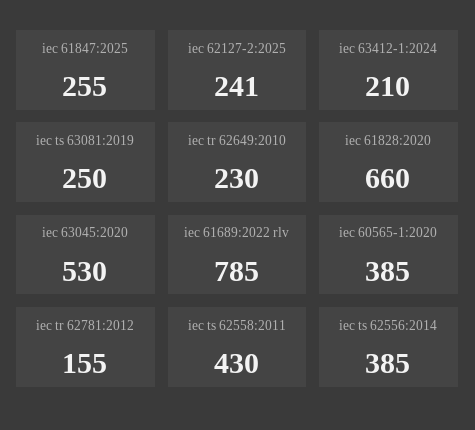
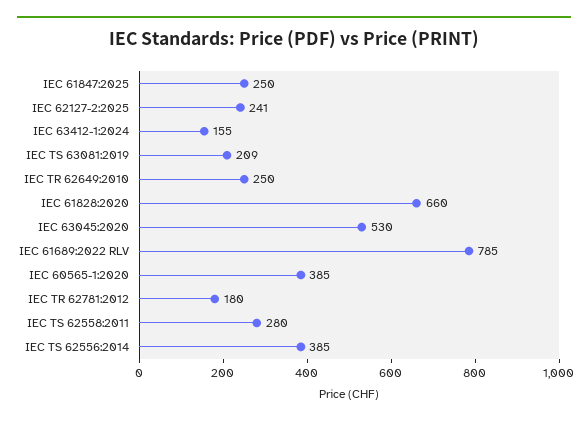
  {
-   "iec 61847:2025": 255,
+   "iec 61847:2025": 250,
    "iec 62127-2:2025": 241,
-   "iec 63412-1:2024": 210,
+   "iec 63412-1:2024": 155,
-   "iec ts 63081:2019": 250,
+   "iec ts 63081:2019": 209,
-   "iec tr 62649:2010": 230,
+   "iec tr 62649:2010": 250,
    "iec 61828:2020": 660,
    "iec 63045:2020": 530,
    "iec 61689:2022 rlv": 785,
    "iec 60565-1:2020": 385,
-   "iec tr 62781:2012": 155,
+   "iec tr 62781:2012": 180,
-   "iec ts 62558:2011": 430,
+   "iec ts 62558:2011": 280,
    "iec ts 62556:2014": 385
  }

